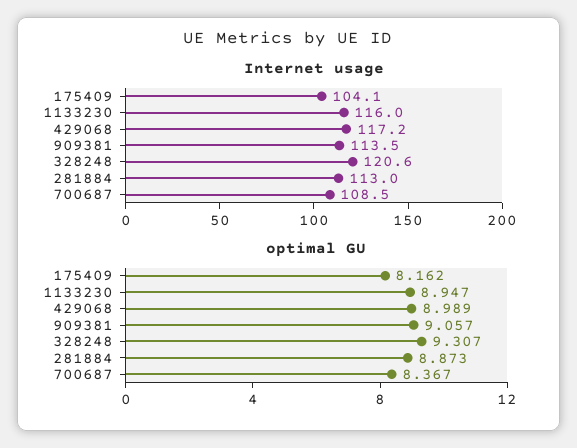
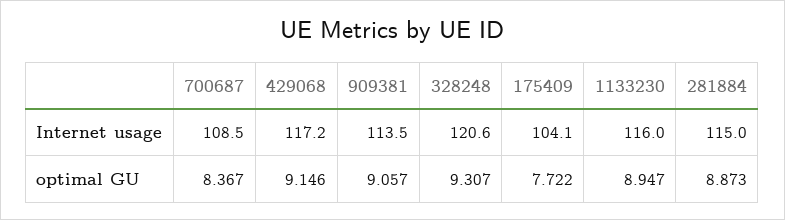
  {
    "Internet usage": {
      "175409": 104.1,
      "1133230": 116,
      "429068": 117.2,
      "909381": 113.5,
      "328248": 120.6,
-     "281884": 113,
+     "281884": 115,
      "700687": 108.5
    },
    "optimal GU": {
-     "175409": 8.162,
+     "175409": 7.722,
      "1133230": 8.947,
-     "429068": 8.989,
+     "429068": 9.146,
      "909381": 9.057,
      "328248": 9.307,
      "281884": 8.873,
      "700687": 8.367
    }
  }

